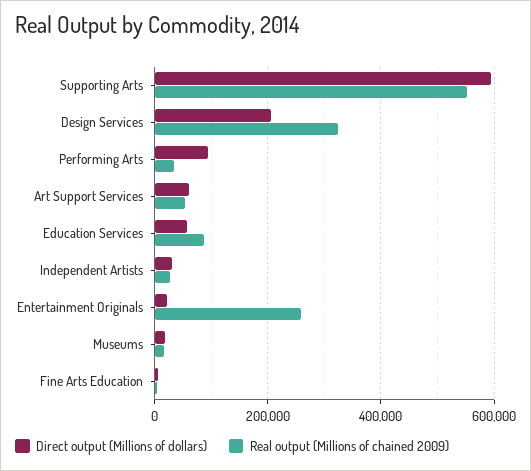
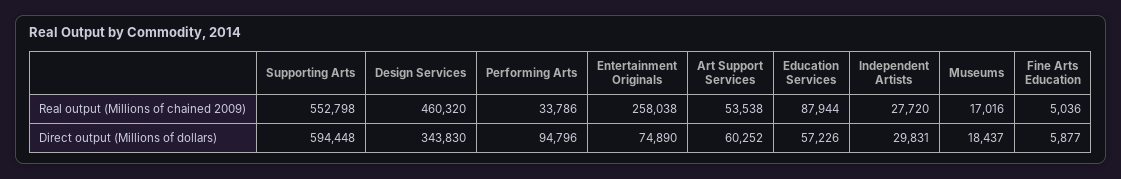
  {
    "Direct output (Millions of dollars)": {
      "Supporting Arts": 594448,
-     "Design Services": 200000,
+     "Design Services": 343830,
      "Performing Arts": 94796,
      "Art Support Services": 60252,
      "Education Services": 57226,
      "Independent Artists": 29831,
-     "Entertainment Originals": 20000,
+     "Entertainment Originals": 74890,
      "Museums": 18437,
      "Fine Arts Education": 5877
    },
    "Real output (Millions of chained 2009)": {
      "Supporting Arts": 552798,
-     "Design Services": 320000,
+     "Design Services": 460320,
      "Performing Arts": 33786,
      "Art Support Services": 53538,
      "Education Services": 87944,
      "Independent Artists": 27720,
      "Entertainment Originals": 258038,
      "Museums": 17016,
      "Fine Arts Education": 5036
    }
  }

